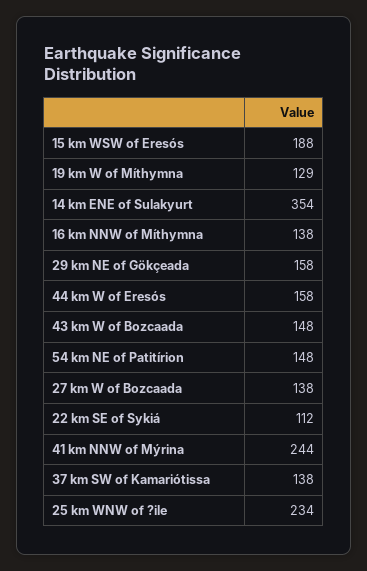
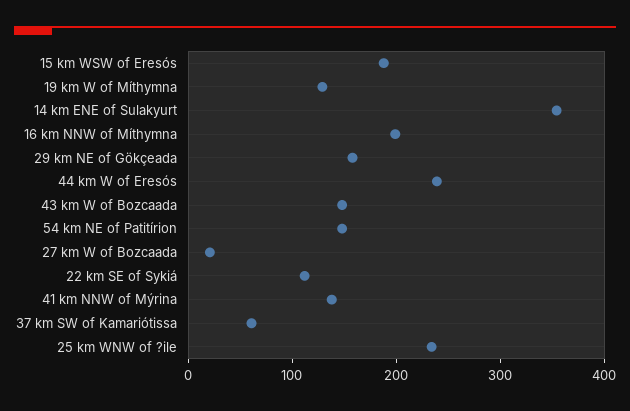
  {
    "15 km WSW of Eresós": 188,
    "19 km W of Míthymna": 129,
    "14 km ENE of Sulakyurt": 354,
-   "16 km NNW of Míthymna": 138,
+   "16 km NNW of Míthymna": 200,
    "29 km NE of Gökçeada": 158,
-   "44 km W of Eresós": 158,
+   "44 km W of Eresós": 240,
    "43 km W of Bozcaada": 148,
    "54 km NE of Patitírion": 148,
-   "27 km W of Bozcaada": 138,
+   "27 km W of Bozcaada": 20,
    "22 km SE of Sykiá": 112,
-   "41 km NNW of Mýrina": 244,
+   "41 km NNW of Mýrina": 140,
-   "37 km SW of Kamariótissa": 138,
+   "37 km SW of Kamariótissa": 60,
    "25 km WNW of ?ile": 234
  }

